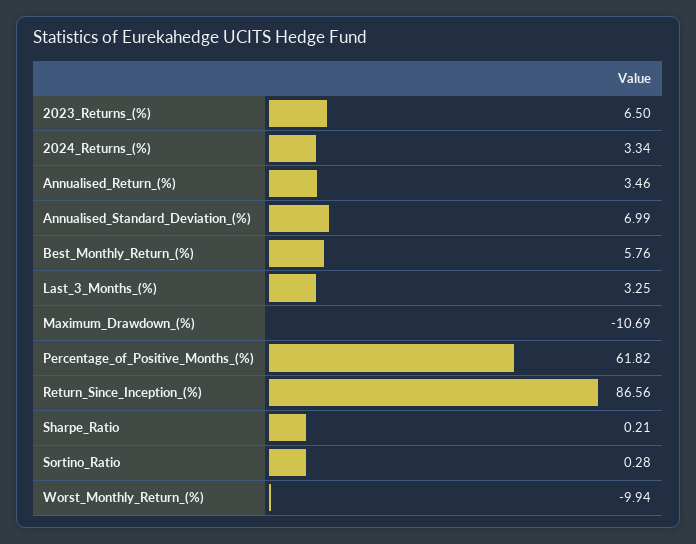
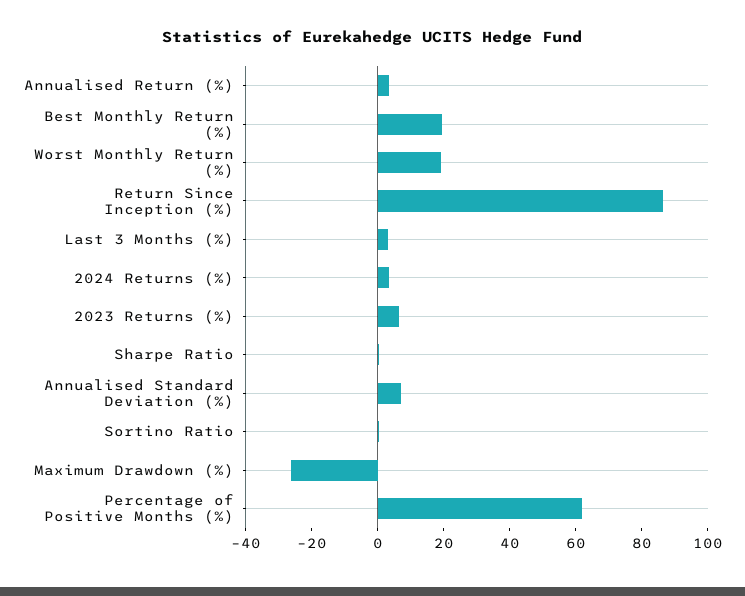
  {
    "2023_Returns_(%)": 6.5,
    "2024_Returns_(%)": 3.34,
    "Annualised_Return_(%)": 3.46,
    "Annualised_Standard_Deviation_(%)": 6.99,
-   "Best_Monthly_Return_(%)": 5.76,
+   "Best_Monthly_Return_(%)": 20,
    "Last_3_Months_(%)": 3.25,
-   "Maximum_Drawdown_(%)": -10.69,
+   "Maximum_Drawdown_(%)": -25,
    "Percentage_of_Positive_Months_(%)": 61.82,
    "Return_Since_Inception_(%)": 86.56,
    "Sharpe_Ratio": 0.21,
    "Sortino_Ratio": 0.28,
-   "Worst_Monthly_Return_(%)": -9.94
+   "Worst_Monthly_Return_(%)": 20
  }

